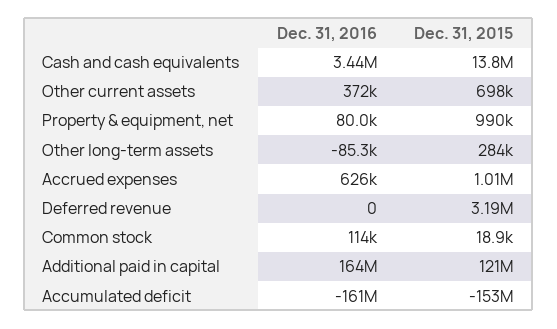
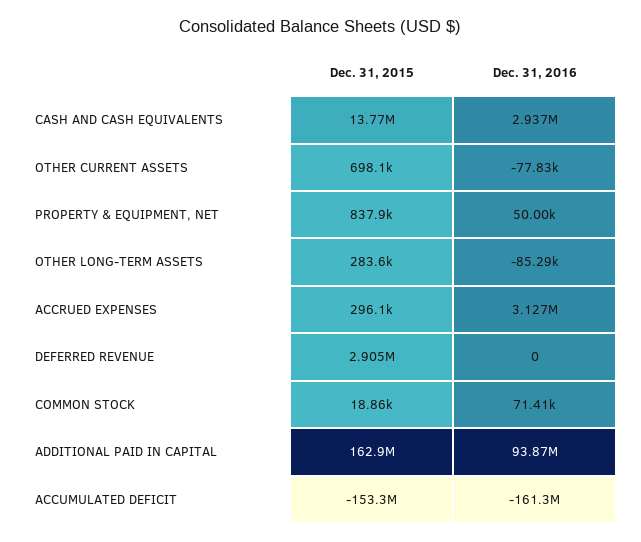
  {
    "Dec. 31, 2016": {
-     "Cash and cash equivalents": 3440000,
+     "Cash and cash equivalents": 2937000,
-     "Other current assets": 372000,
+     "Other current assets": -77830,
-     "Property & equipment, net": 80000,
+     "Property & equipment, net": 50000,
      "Other long-term assets": -85290,
-     "Accrued expenses": 626000,
+     "Accrued expenses": 3127000,
      "Deferred revenue": 0,
-     "Common stock": 114000,
+     "Common stock": 71410,
-     "Additional paid in capital": 164000000,
+     "Additional paid in capital": 93870000,
      "Accumulated deficit": -161300000
    },
    "Dec. 31, 2015": {
      "Cash and cash equivalents": 13770000,
      "Other current assets": 698100,
-     "Property & equipment, net": 990000,
+     "Property & equipment, net": 837900,
      "Other long-term assets": 283600,
-     "Accrued expenses": 1010000,
+     "Accrued expenses": 296100,
-     "Deferred revenue": 3190000,
+     "Deferred revenue": 2905000,
      "Common stock": 18860,
-     "Additional paid in capital": 121000000,
+     "Additional paid in capital": 162900000,
      "Accumulated deficit": -153300000
    }
  }

